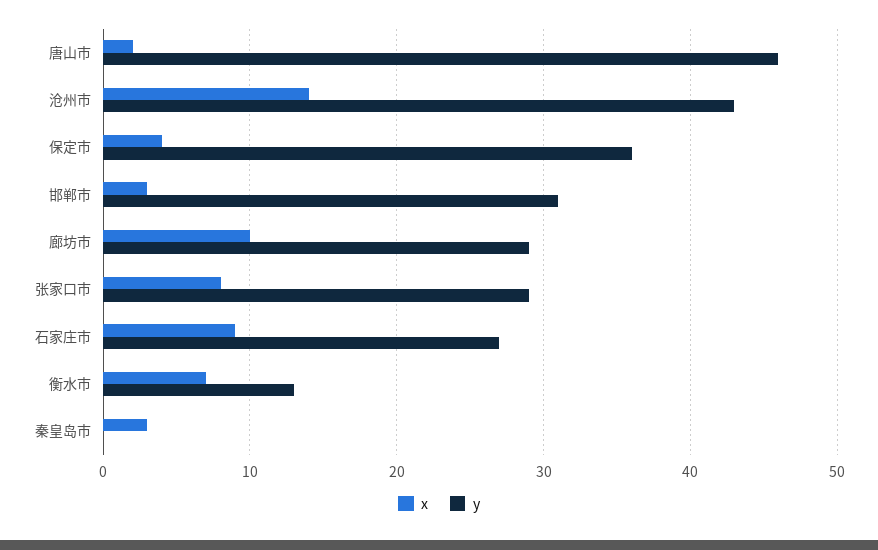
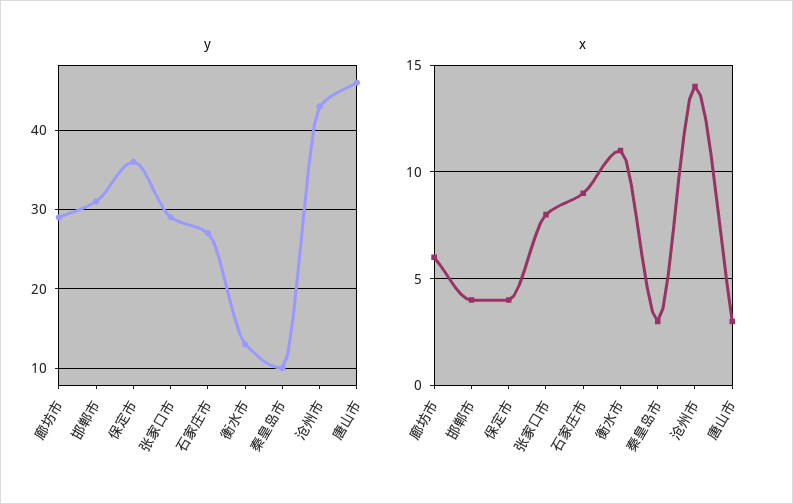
  {
    "x": {
-     "唐山市": 2,
+     "唐山市": 3,
      "沧州市": 14,
      "保定市": 4,
-     "邯郸市": 3,
+     "邯郸市": 4,
-     "廊坊市": 10,
+     "廊坊市": 6,
      "张家口市": 8,
      "石家庄市": 9,
-     "衡水市": 7,
+     "衡水市": 11,
      "秦皇岛市": 3
    },
    "y": {
      "唐山市": 46,
      "沧州市": 43,
      "保定市": 36,
      "邯郸市": 31,
      "廊坊市": 29,
      "张家口市": 29,
      "石家庄市": 27,
      "衡水市": 13,
-     "秦皇岛市": 0
+     "秦皇岛市": 10
    }
  }

